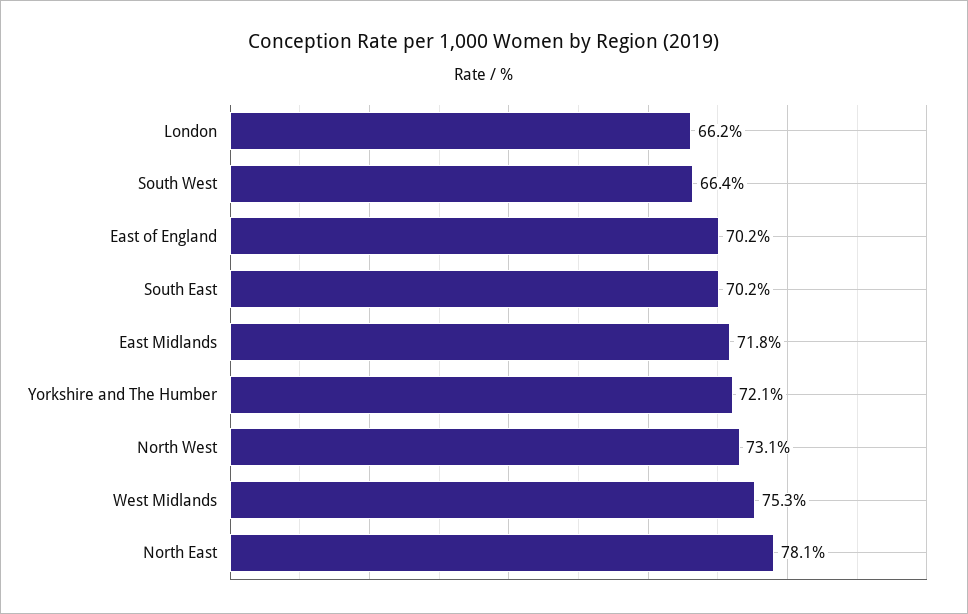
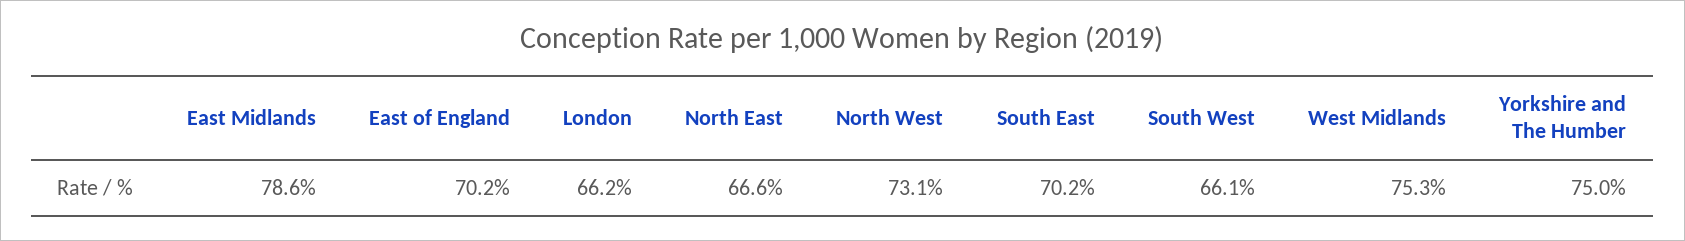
  {
    "London": 66.2,
-   "South West": 66.4,
+   "South West": 66.1,
    "East of England": 70.2,
    "South East": 70.2,
-   "East Midlands": 71.8,
+   "East Midlands": 78.6,
-   "Yorkshire and The Humber": 72.1,
+   "Yorkshire and The Humber": 75,
    "North West": 73.1,
    "West Midlands": 75.3,
-   "North East": 78.1
+   "North East": 66.6
  }

